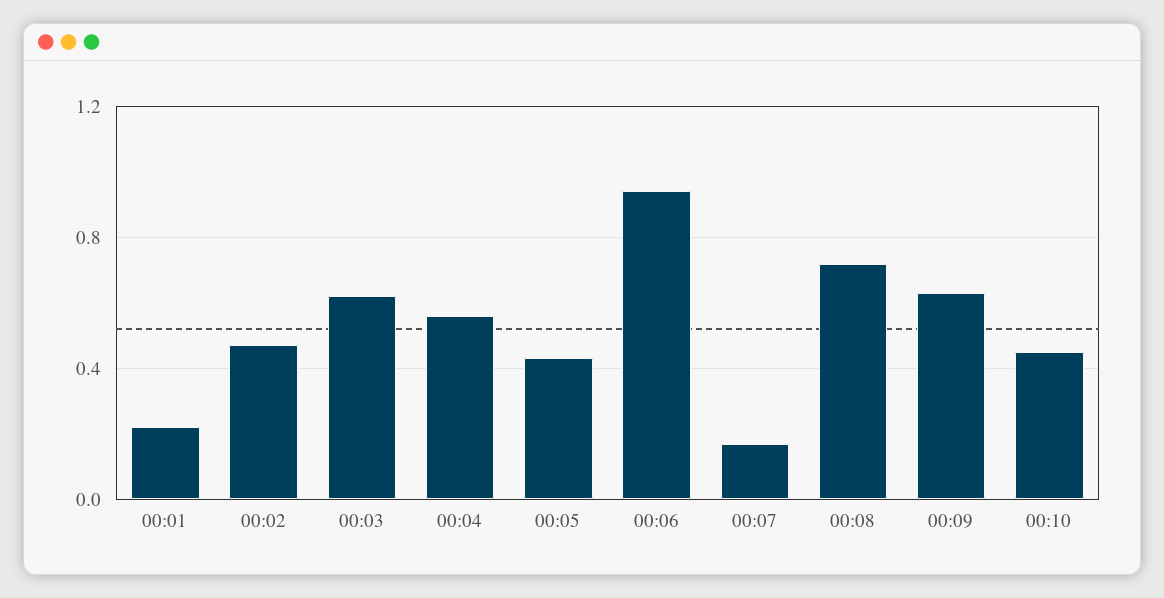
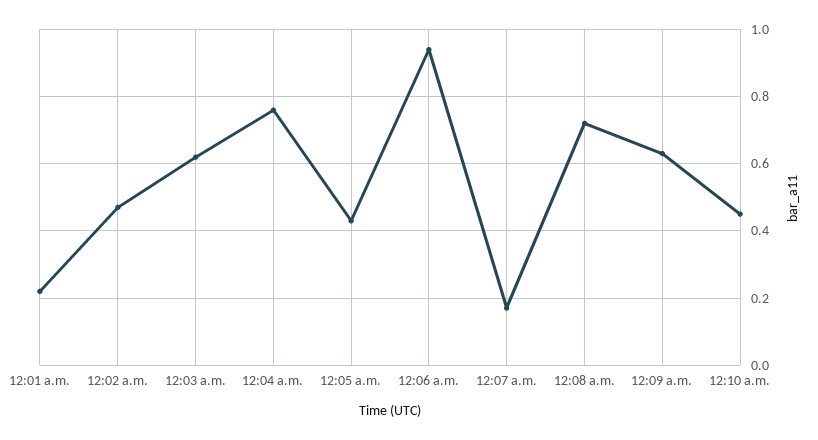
  {
    "00:01": 0.2,
    "00:02": 0.45,
    "00:03": 0.6,
-   "00:04": 0.55,
+   "00:04": 0.75,
    "00:05": 0.45,
    "00:06": 0.95,
    "00:07": 0.15,
    "00:08": 0.7,
    "00:09": 0.65,
    "00:10": 0.45
  }

